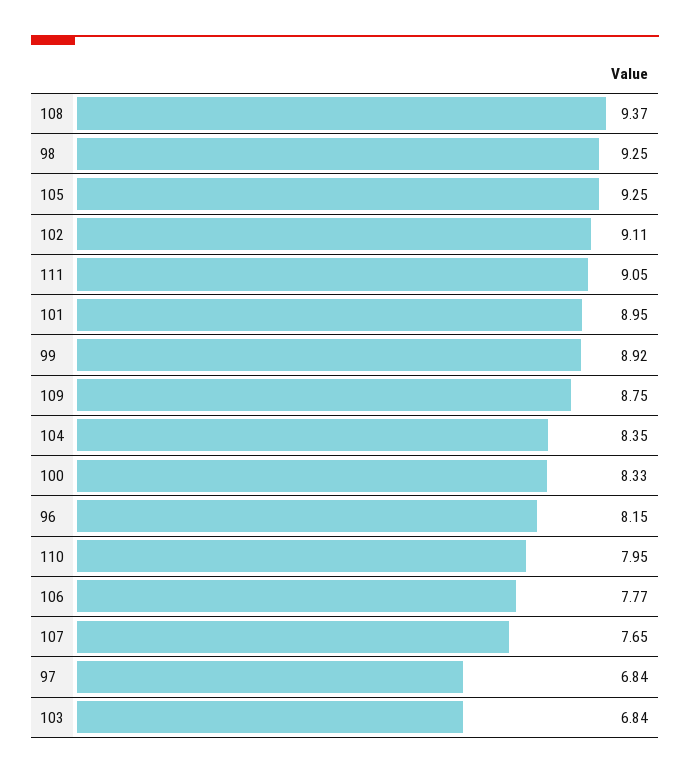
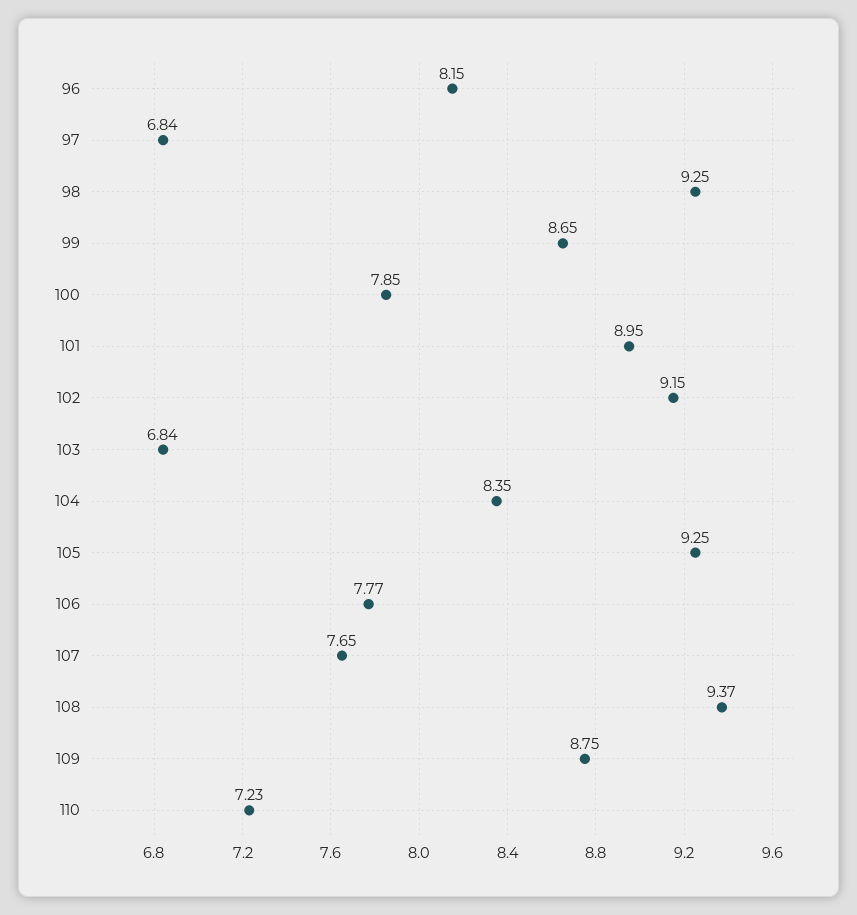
  {
    "108": 9.37,
    "98": 9.25,
    "105": 9.25,
-   "102": 9.11,
+   "102": 9.15,
-   "111": 9.05,
    "101": 8.95,
-   "99": 8.92,
+   "99": 8.65,
    "109": 8.75,
    "104": 8.35,
-   "100": 8.33,
+   "100": 7.85,
    "96": 8.15,
-   "110": 7.95,
+   "110": 7.23,
    "106": 7.77,
    "107": 7.65,
    "97": 6.84,
    "103": 6.84
  }

